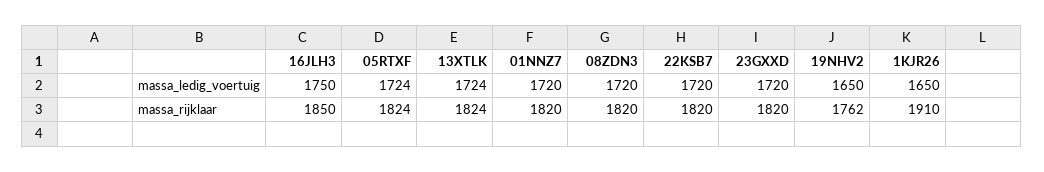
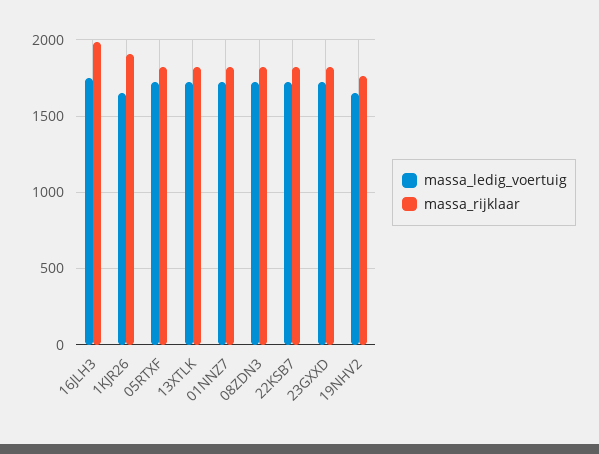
  {
    "massa_ledig_voertuig": {
      "16JLH3": 1750,
      "05RTXF": 1724,
      "13XTLK": 1724,
      "01NNZ7": 1720,
      "08ZDN3": 1720,
      "22KSB7": 1720,
      "23GXXD": 1720,
      "19NHV2": 1650,
      "1KJR26": 1650
    },
    "massa_rijklaar": {
-     "16JLH3": 1850,
+     "16JLH3": 2000,
      "05RTXF": 1824,
      "13XTLK": 1824,
      "01NNZ7": 1820,
      "08ZDN3": 1820,
      "22KSB7": 1820,
      "23GXXD": 1820,
      "19NHV2": 1762,
      "1KJR26": 1910
    }
  }

